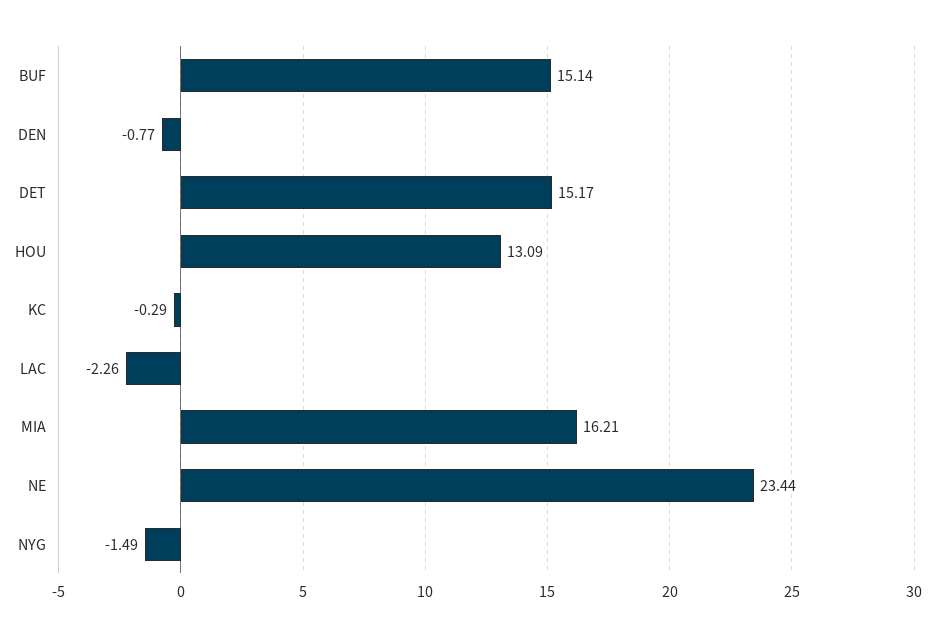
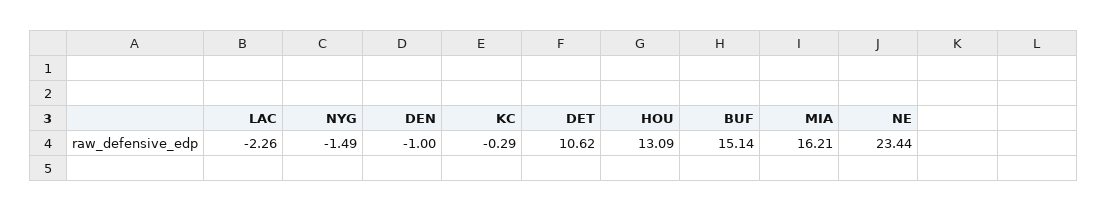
  {
    "BUF": 15.14,
-   "DEN": -0.77,
+   "DEN": -1,
-   "DET": 15.17,
+   "DET": 10.62,
    "HOU": 13.09,
    "KC": -0.29,
    "LAC": -2.26,
    "MIA": 16.21,
    "NE": 23.44,
    "NYG": -1.49
  }

